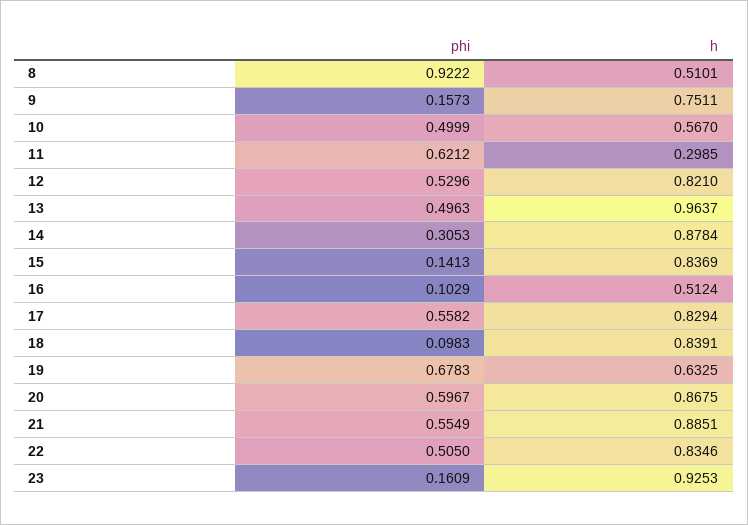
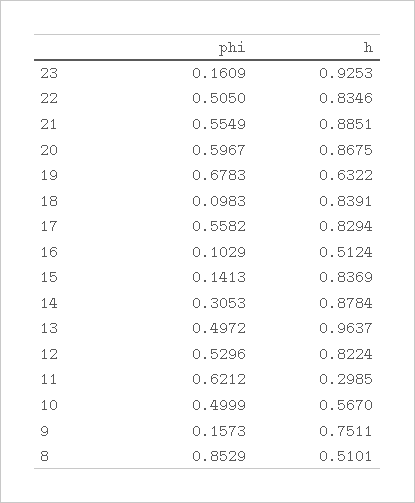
  {
    "phi": {
-     "8": 0.9222,
+     "8": 0.8529,
      "9": 0.1573,
      "10": 0.4999,
      "11": 0.6212,
      "12": 0.5296,
-     "13": 0.4963,
+     "13": 0.4972,
      "14": 0.3053,
      "15": 0.1413,
      "16": 0.1029,
      "17": 0.5582,
      "18": 0.0983,
      "19": 0.6783,
      "20": 0.5967,
      "21": 0.5549,
      "22": 0.505,
      "23": 0.1609
    },
    "h": {
      "8": 0.5101,
      "9": 0.7511,
      "10": 0.567,
      "11": 0.2985,
-     "12": 0.821,
+     "12": 0.8224,
      "13": 0.9637,
      "14": 0.8784,
      "15": 0.8369,
      "16": 0.5124,
      "17": 0.8294,
      "18": 0.8391,
-     "19": 0.6325,
+     "19": 0.6322,
      "20": 0.8675,
      "21": 0.8851,
      "22": 0.8346,
      "23": 0.9253
    }
  }

